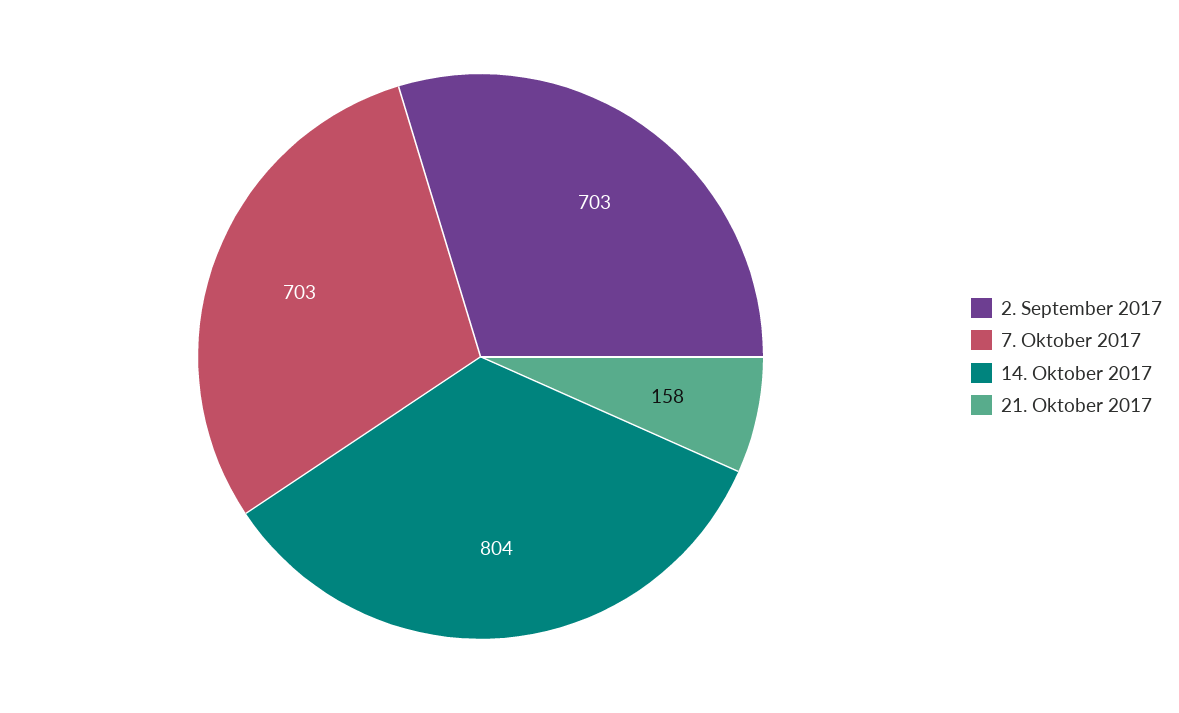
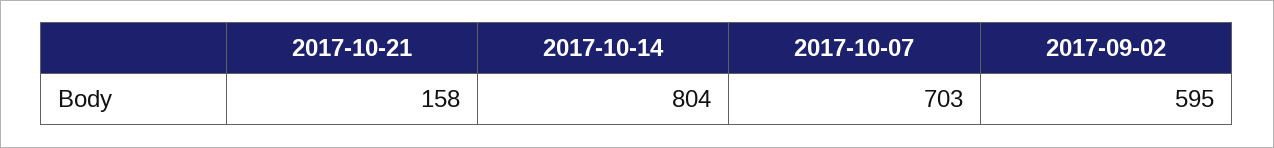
  {
-   "2. September 2017": 703,
+   "2. September 2017": 595,
    "7. Oktober 2017": 703,
    "14. Oktober 2017": 804,
    "21. Oktober 2017": 158
  }

